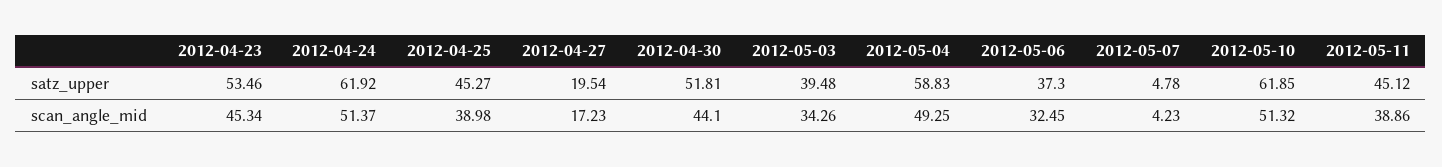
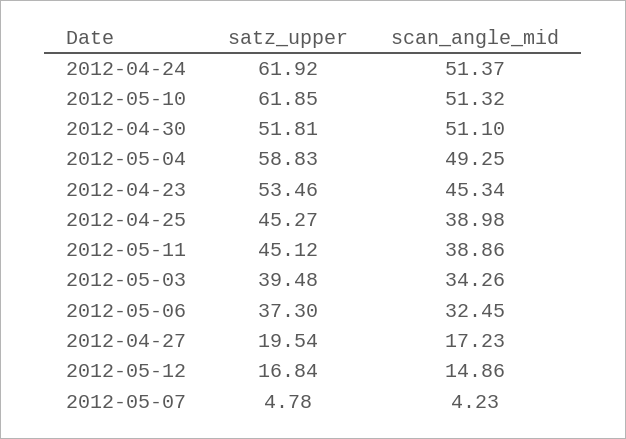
  {
    "2012-04-23": {
      "satz_upper": 53.46,
      "scan_angle_mid": 45.34
    },
    "2012-04-24": {
      "satz_upper": 61.92,
      "scan_angle_mid": 51.37
    },
    "2012-04-25": {
      "satz_upper": 45.27,
      "scan_angle_mid": 38.98
    },
    "2012-04-27": {
      "satz_upper": 19.54,
      "scan_angle_mid": 17.23
    },
    "2012-04-30": {
      "satz_upper": 51.81,
-     "scan_angle_mid": 44.1
+     "scan_angle_mid": 51.1
    },
    "2012-05-03": {
      "satz_upper": 39.48,
      "scan_angle_mid": 34.26
    },
    "2012-05-04": {
      "satz_upper": 58.83,
      "scan_angle_mid": 49.25
    },
    "2012-05-06": {
      "satz_upper": 37.3,
      "scan_angle_mid": 32.45
    },
    "2012-05-07": {
      "satz_upper": 4.78,
      "scan_angle_mid": 4.23
    },
    "2012-05-10": {
      "satz_upper": 61.85,
      "scan_angle_mid": 51.32
    },
    "2012-05-11": {
      "satz_upper": 45.12,
      "scan_angle_mid": 38.86
-   }
+   },
+   "2012-05-12": {
+     "satz_upper": 16.84,
+     "scan_angle_mid": 14.86
+   }
  }

